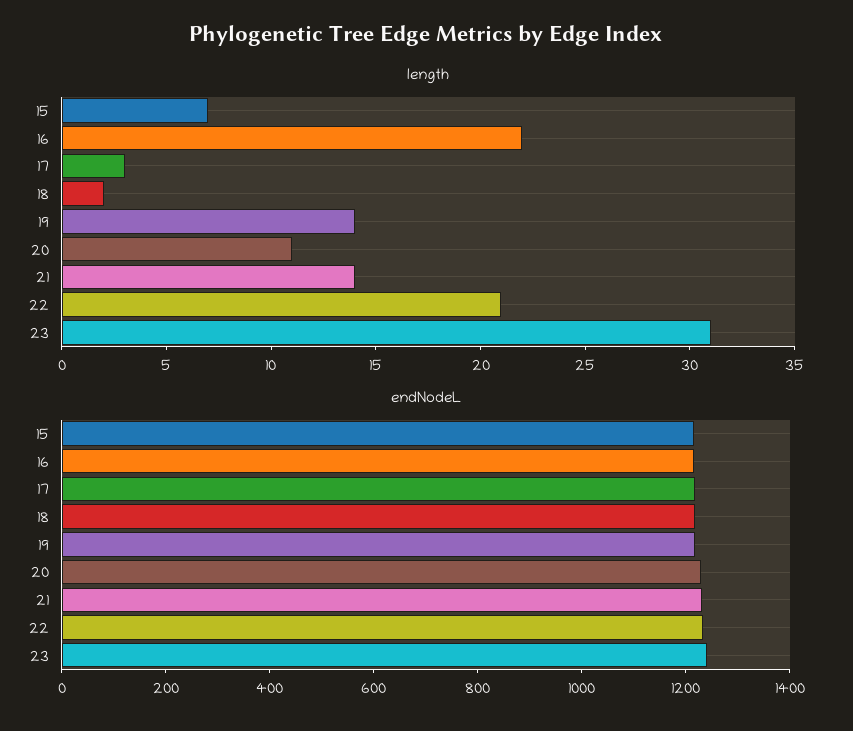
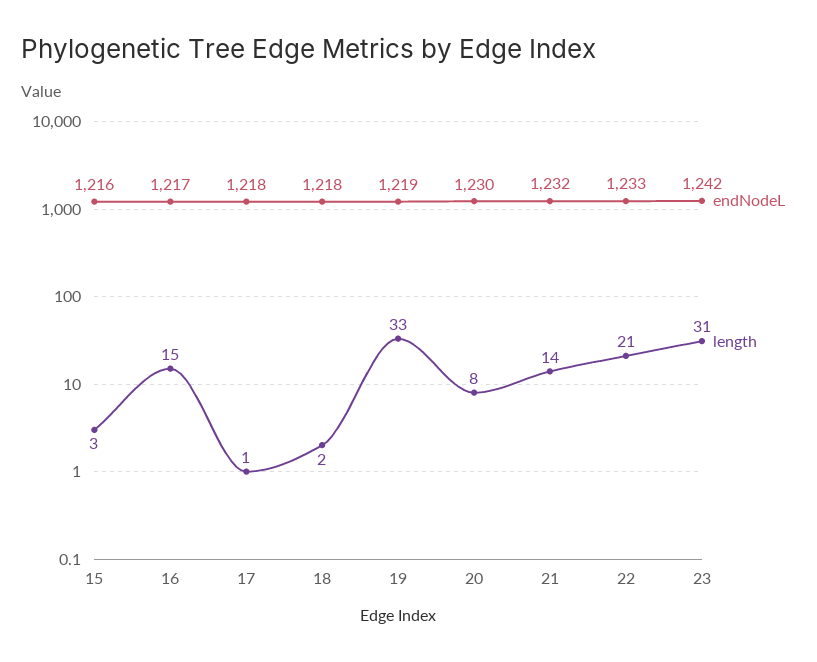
  {
    "length": {
-     "15": 7,
+     "15": 3,
-     "16": 22,
+     "16": 15,
-     "17": 3,
+     "17": 1,
      "18": 2,
-     "19": 14,
+     "19": 33,
-     "20": 11,
+     "20": 8,
      "21": 14,
      "22": 21,
      "23": 31
    },
    "endNodeL": {
      "15": 1216,
      "16": 1217,
      "17": 1218,
      "18": 1218,
      "19": 1219,
      "20": 1230,
      "21": 1232,
      "22": 1233,
      "23": 1242
    }
  }

